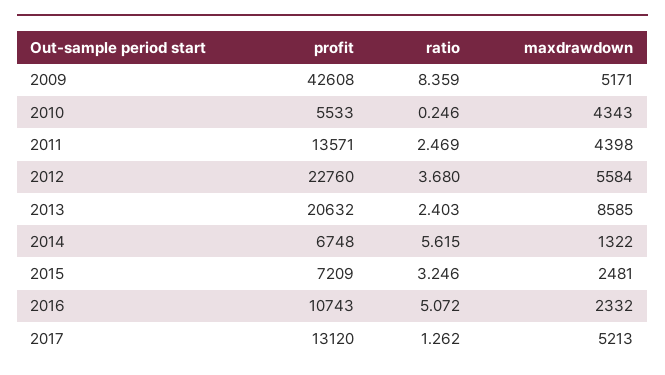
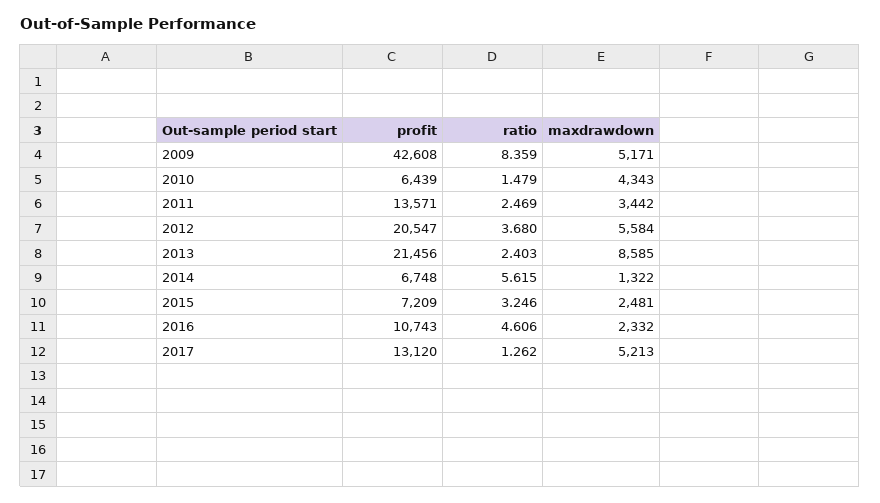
  {
    "profit": {
      "2009": 42608,
-     "2010": 5533,
+     "2010": 6439,
      "2011": 13571,
-     "2012": 22760,
+     "2012": 20547,
-     "2013": 20632,
+     "2013": 21456,
      "2014": 6748,
      "2015": 7209,
      "2016": 10743,
      "2017": 13120
    },
    "ratio": {
      "2009": 8.359,
-     "2010": 0.246,
+     "2010": 1.479,
      "2011": 2.469,
      "2012": 3.68,
      "2013": 2.403,
      "2014": 5.615,
      "2015": 3.246,
-     "2016": 5.072,
+     "2016": 4.606,
      "2017": 1.262
    },
    "maxdrawdown": {
      "2009": 5171,
      "2010": 4343,
-     "2011": 4398,
+     "2011": 3442,
      "2012": 5584,
      "2013": 8585,
      "2014": 1322,
      "2015": 2481,
      "2016": 2332,
      "2017": 5213
    }
  }

